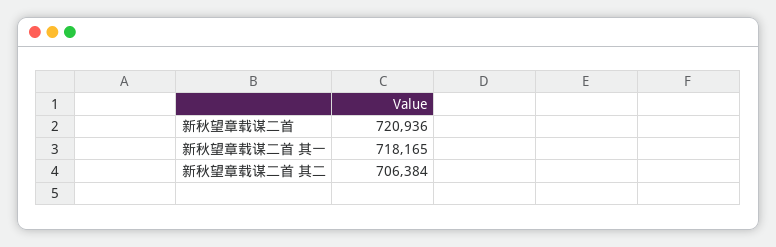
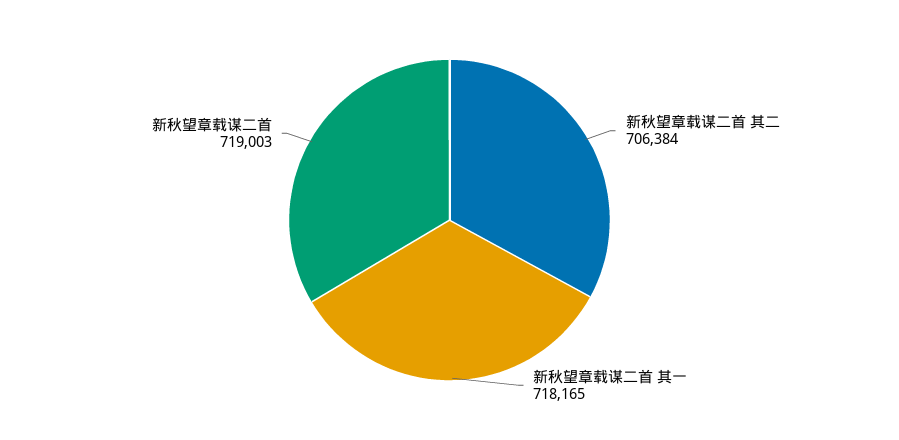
  {
-   "新秋望章载谋二首": 720936,
+   "新秋望章载谋二首": 719003,
    "新秋望章载谋二首 其一": 718165,
    "新秋望章载谋二首 其二": 706384
  }

